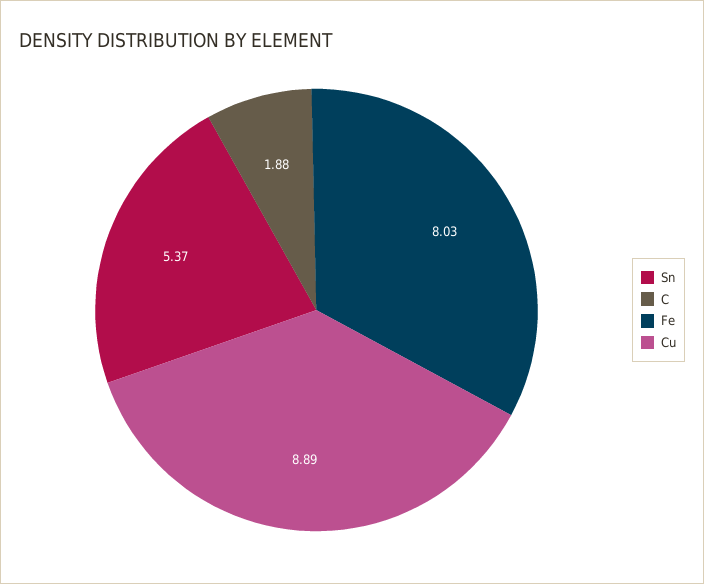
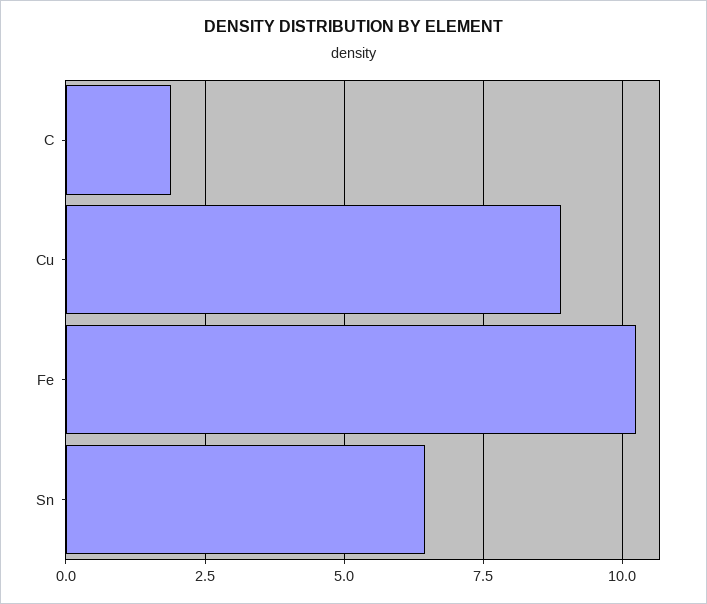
  {
-   "Sn": 5.37,
+   "Sn": 6.5,
    "C": 1.88,
-   "Fe": 8.03,
+   "Fe": 10.25,
    "Cu": 8.89
  }

